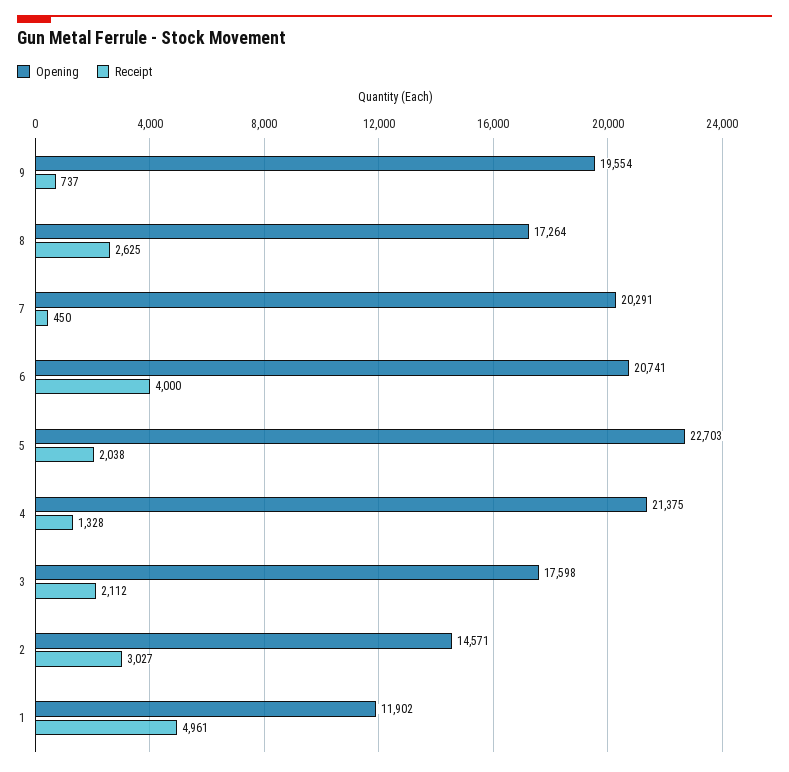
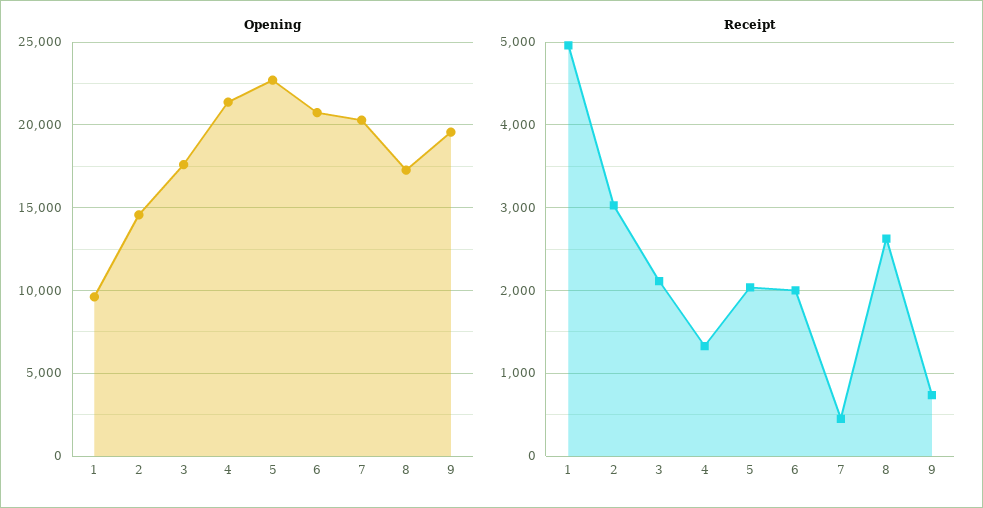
  {
    "Opening": {
      "9": 19554,
      "8": 17264,
      "7": 20291,
      "6": 20741,
      "5": 22703,
      "4": 21375,
      "3": 17598,
      "2": 14571,
-     "1": 11902
+     "1": 9500
    },
    "Receipt": {
      "9": 737,
      "8": 2625,
      "7": 450,
-     "6": 4000,
+     "6": 2000,
      "5": 2038,
      "4": 1328,
      "3": 2112,
      "2": 3027,
      "1": 4961
    }
  }

